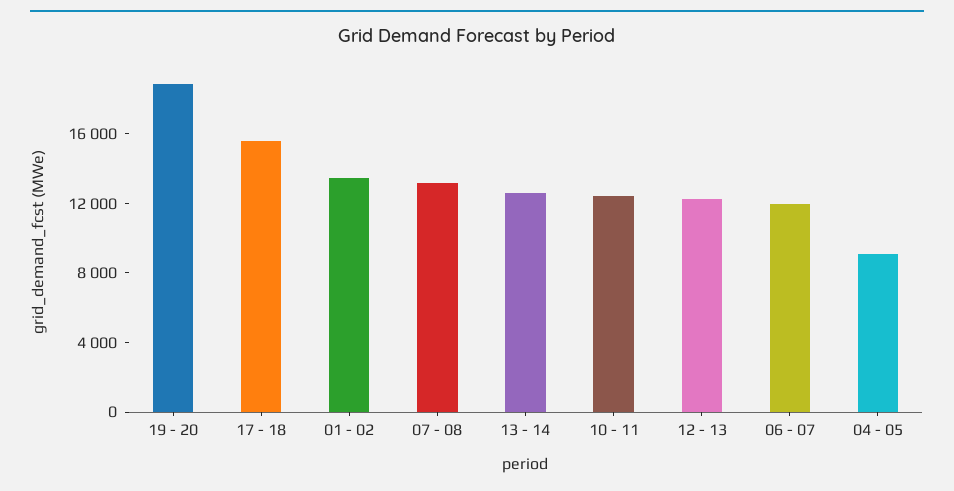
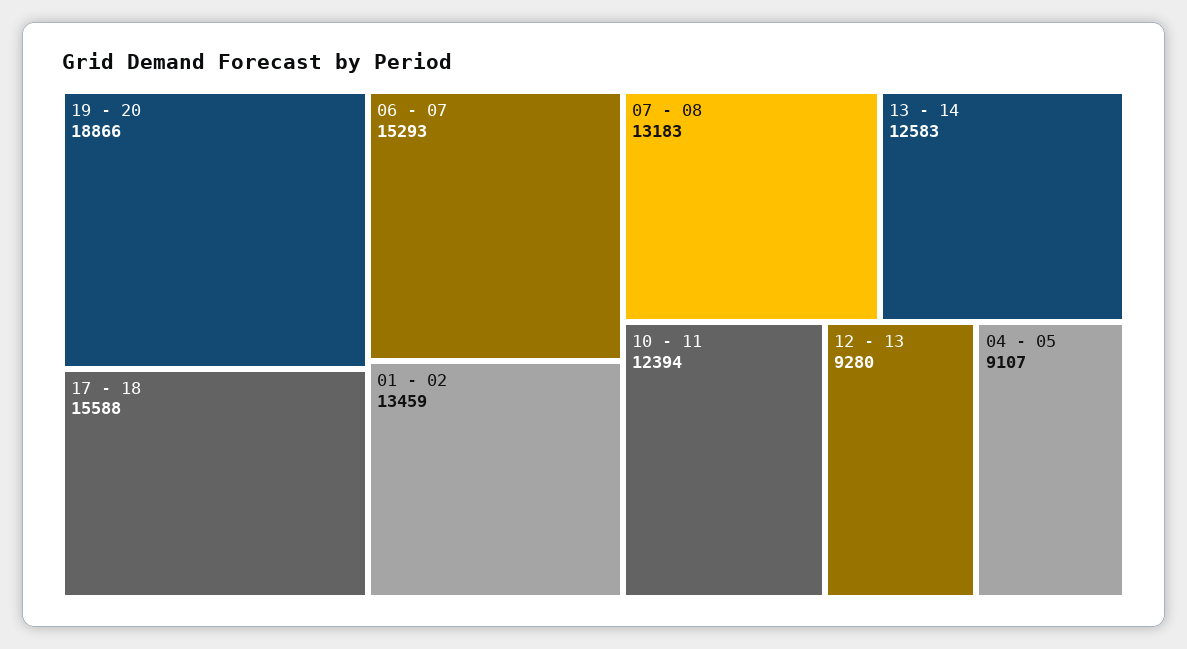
  {
    "19 - 20": 18866,
    "17 - 18": 15588,
    "01 - 02": 13459,
    "07 - 08": 13183,
    "13 - 14": 12583,
    "10 - 11": 12394,
-   "12 - 13": 12000,
+   "12 - 13": 9280,
-   "06 - 07": 12000,
+   "06 - 07": 15293,
    "04 - 05": 9107
  }

